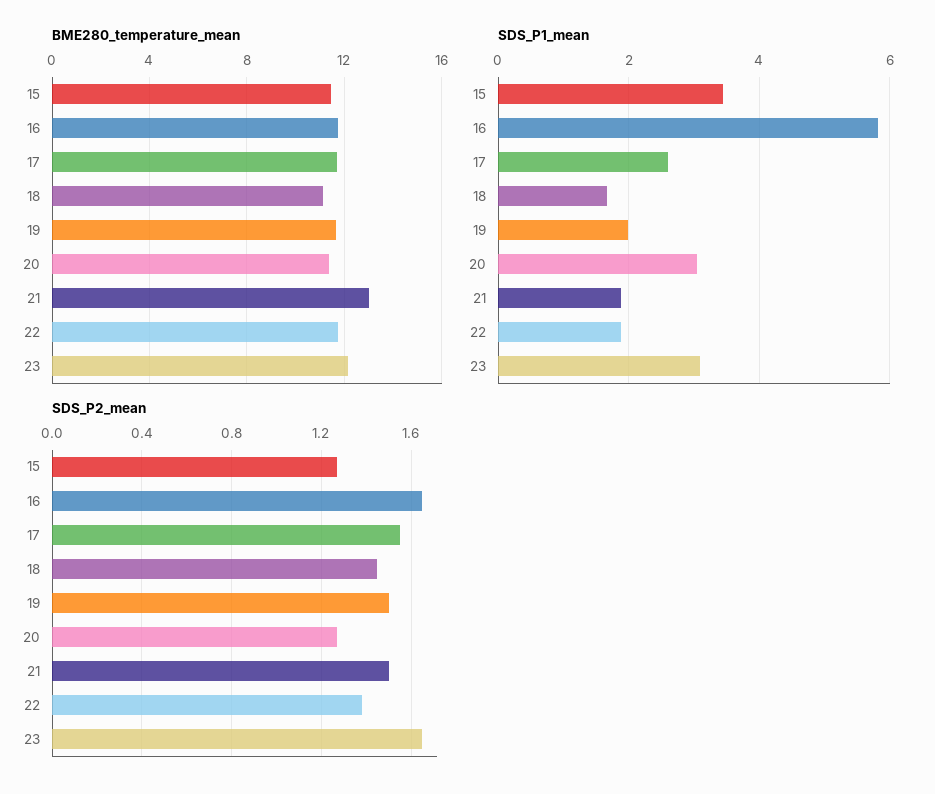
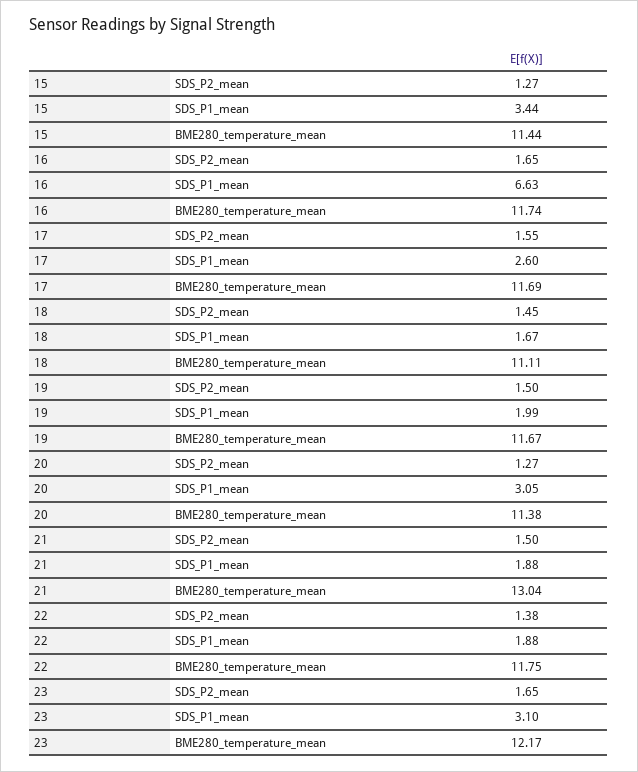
  {
    "BME280_temperature_mean": {
      "15": 11.44,
      "16": 11.74,
      "17": 11.69,
      "18": 11.11,
      "19": 11.67,
      "20": 11.38,
      "21": 13.04,
      "22": 11.75,
      "23": 12.17
    },
    "SDS_P1_mean": {
      "15": 3.44,
-     "16": 5.8,
+     "16": 6.63,
      "17": 2.6,
      "18": 1.67,
      "19": 1.99,
      "20": 3.05,
      "21": 1.88,
      "22": 1.88,
      "23": 3.1
    },
    "SDS_P2_mean": {
      "15": 1.27,
      "16": 1.65,
      "17": 1.55,
      "18": 1.45,
      "19": 1.5,
      "20": 1.27,
      "21": 1.5,
      "22": 1.38,
      "23": 1.65
    }
  }

